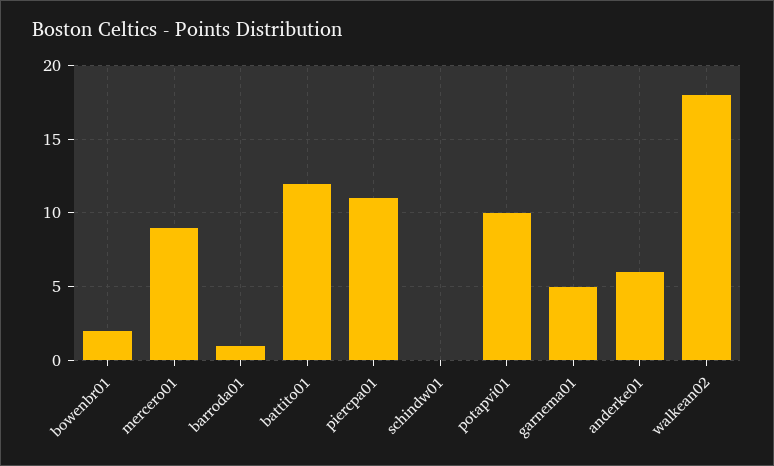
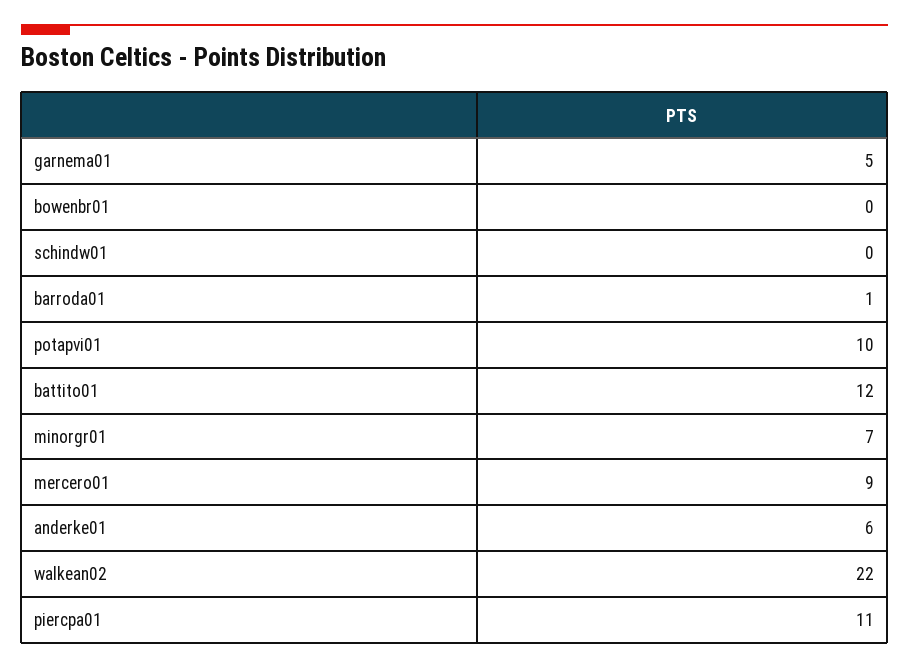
  {
-   "bowenbr01": 2,
+   "bowenbr01": 0,
    "mercero01": 9,
    "barroda01": 1,
    "battito01": 12,
    "piercpa01": 11,
    "schindw01": 0,
    "potapvi01": 10,
    "garnema01": 5,
    "anderke01": 6,
-   "walkean02": 18
+   "walkean02": 22,
+   "minorgr01": 7
  }

